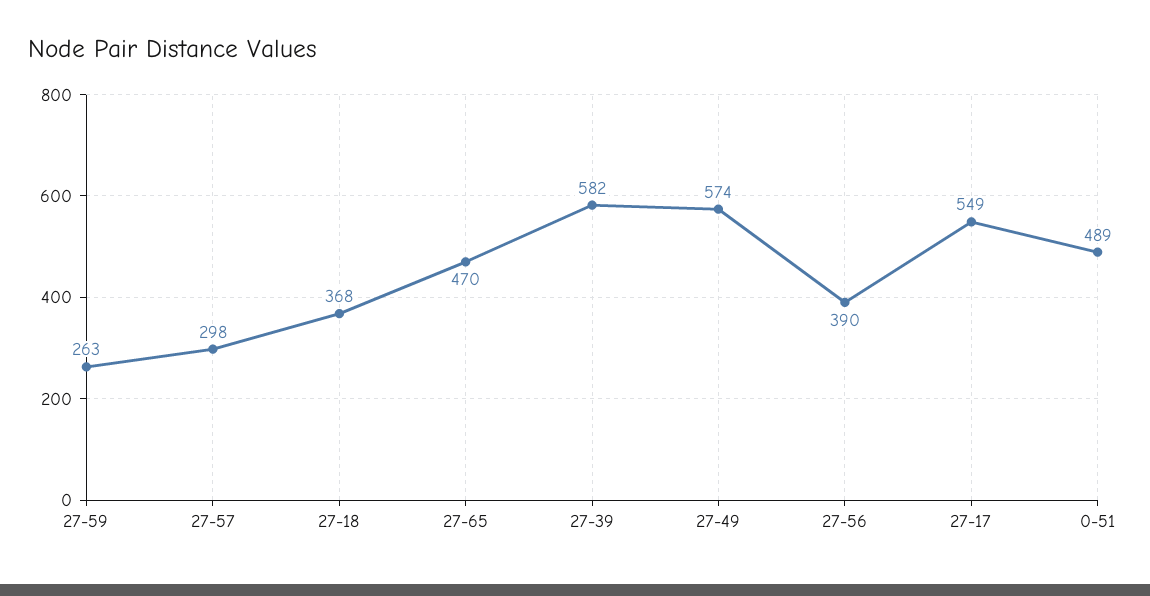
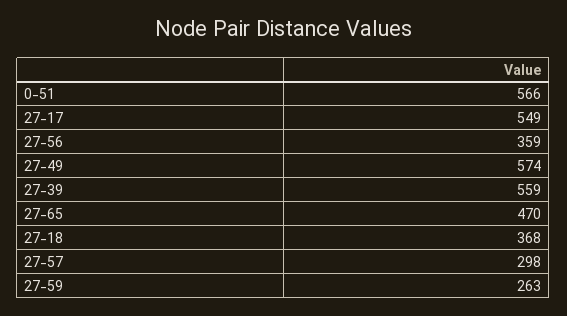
  {
    "27-59": 263,
    "27-57": 298,
    "27-18": 368,
    "27-65": 470,
-   "27-39": 582,
+   "27-39": 559,
    "27-49": 574,
-   "27-56": 390,
+   "27-56": 359,
    "27-17": 549,
-   "0-51": 489
+   "0-51": 566
  }

